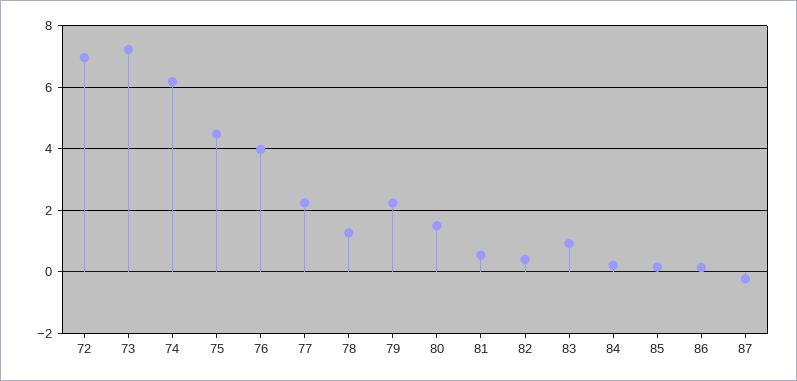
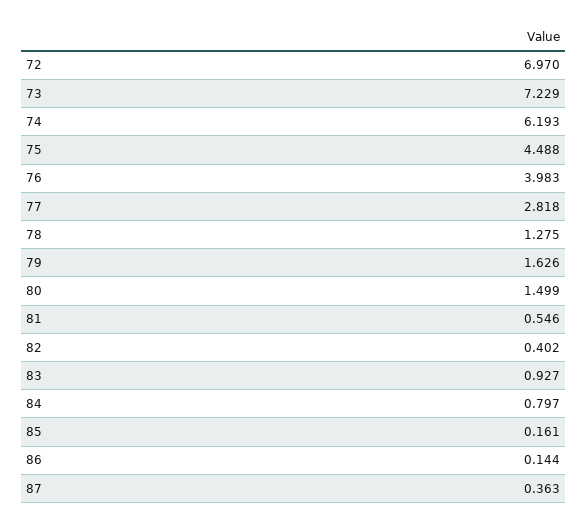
  {
    "72": 6.97,
    "73": 7.229,
    "74": 6.193,
    "75": 4.488,
    "76": 3.983,
-   "77": 2.2,
+   "77": 2.818,
    "78": 1.275,
-   "79": 2.2,
+   "79": 1.626,
    "80": 1.499,
    "81": 0.546,
    "82": 0.402,
    "83": 0.927,
-   "84": 0.2,
+   "84": 0.797,
    "85": 0.161,
    "86": 0.144,
-   "87": -0.2
+   "87": 0.363
  }

